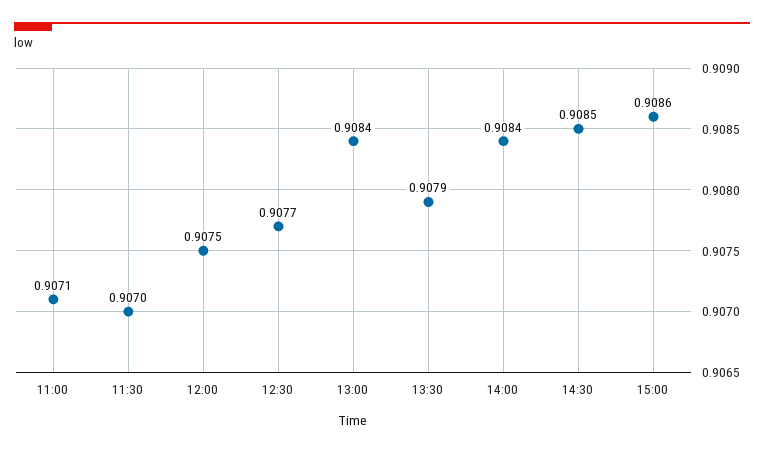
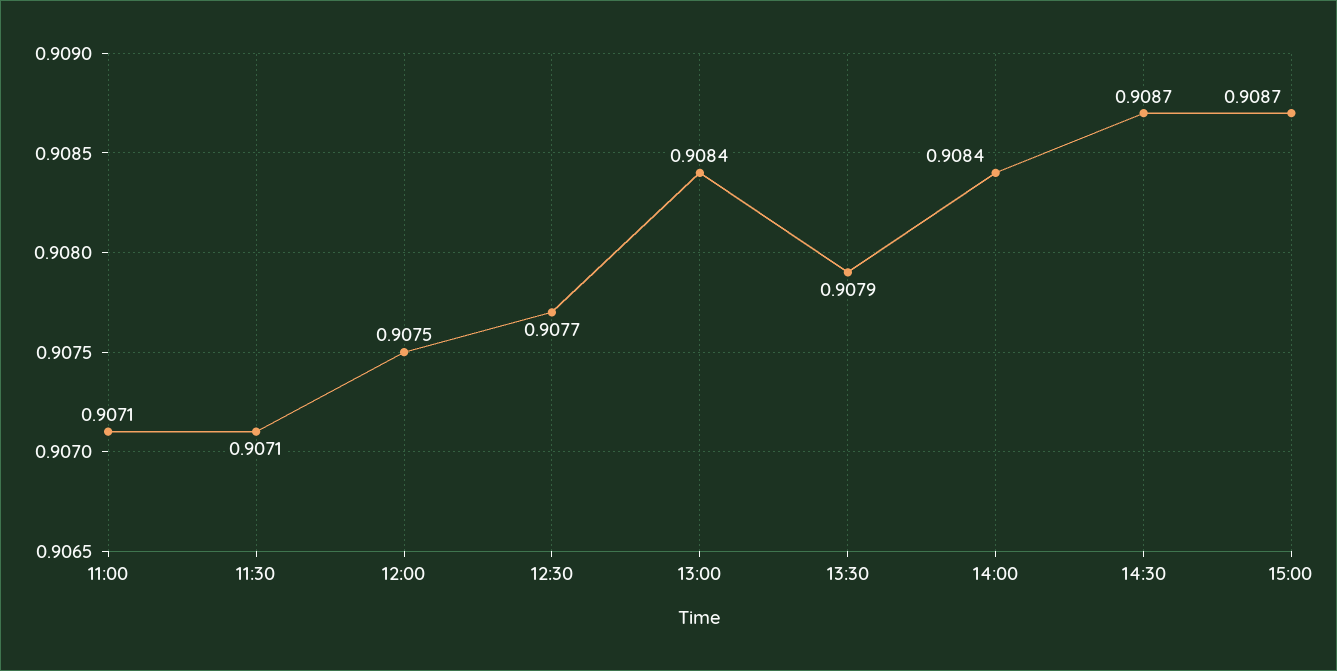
  {
    "11:00": 0.9071,
-   "11:30": 0.907,
+   "11:30": 0.9071,
    "12:00": 0.9075,
    "12:30": 0.9077,
    "13:00": 0.9084,
    "13:30": 0.9079,
    "14:00": 0.9084,
-   "14:30": 0.9085,
+   "14:30": 0.9087,
-   "15:00": 0.9086
+   "15:00": 0.9087
  }

